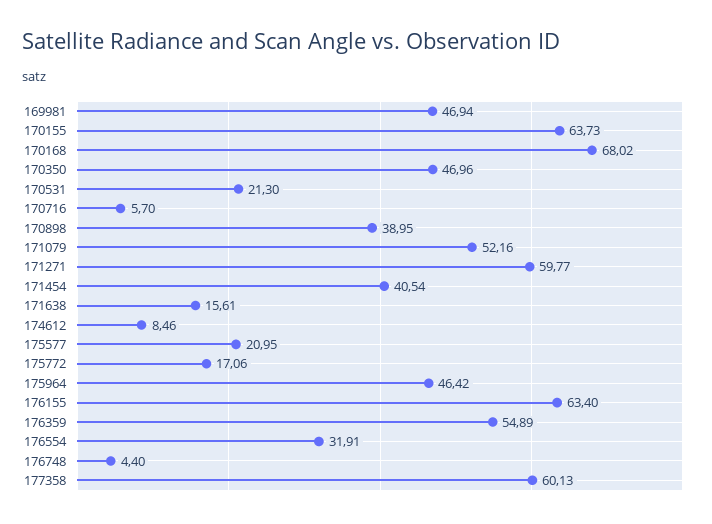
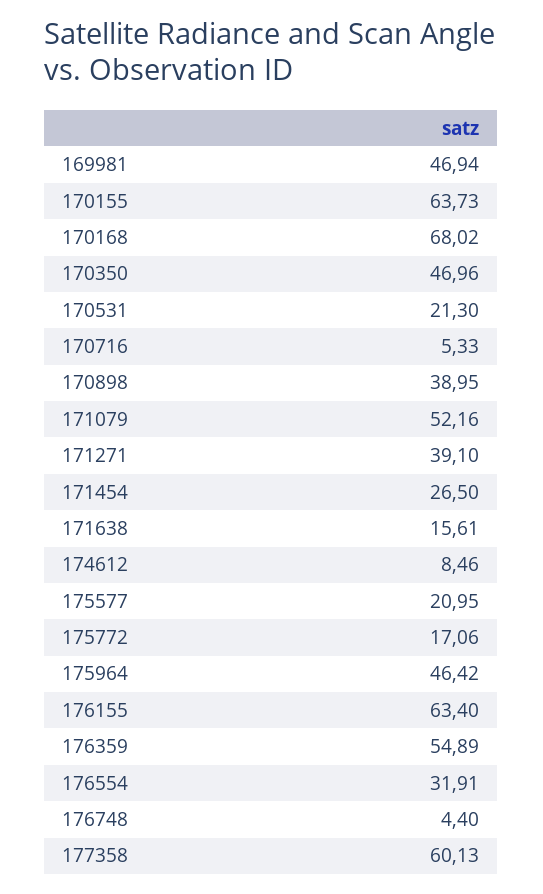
  {
    "169981": 46.94,
    "170155": 63.73,
    "170168": 68.02,
    "170350": 46.96,
    "170531": 21.3,
-   "170716": 5.7,
+   "170716": 5.33,
    "170898": 38.95,
    "171079": 52.16,
-   "171271": 59.77,
+   "171271": 39.1,
-   "171454": 40.54,
+   "171454": 26.5,
    "171638": 15.61,
    "174612": 8.46,
    "175577": 20.95,
    "175772": 17.06,
    "175964": 46.42,
    "176155": 63.4,
    "176359": 54.89,
    "176554": 31.91,
    "176748": 4.4,
    "177358": 60.13
  }

